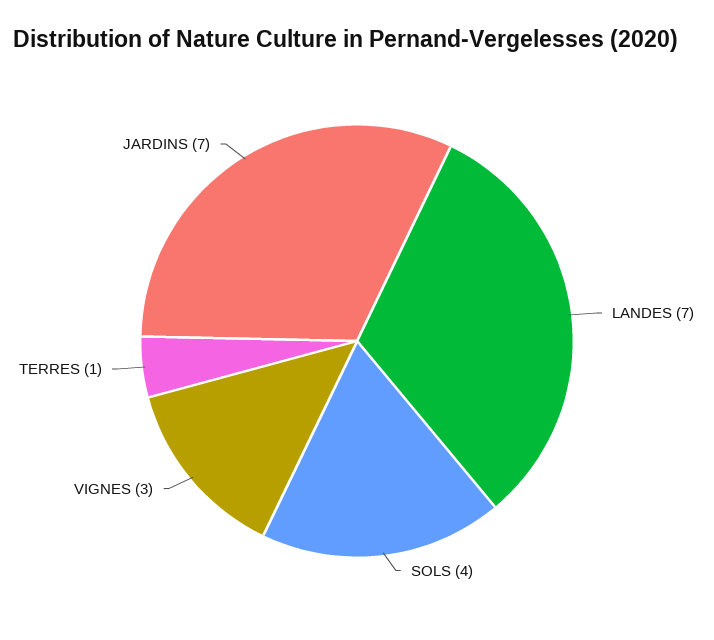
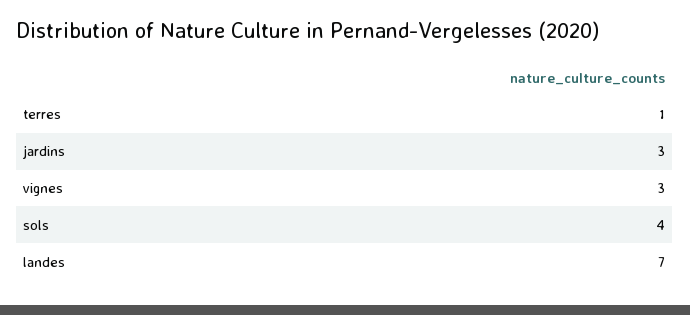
  {
    "LANDES": 7,
    "SOLS": 4,
    "VIGNES": 3,
    "TERRES": 1,
-   "JARDINS": 7
+   "JARDINS": 3
  }

